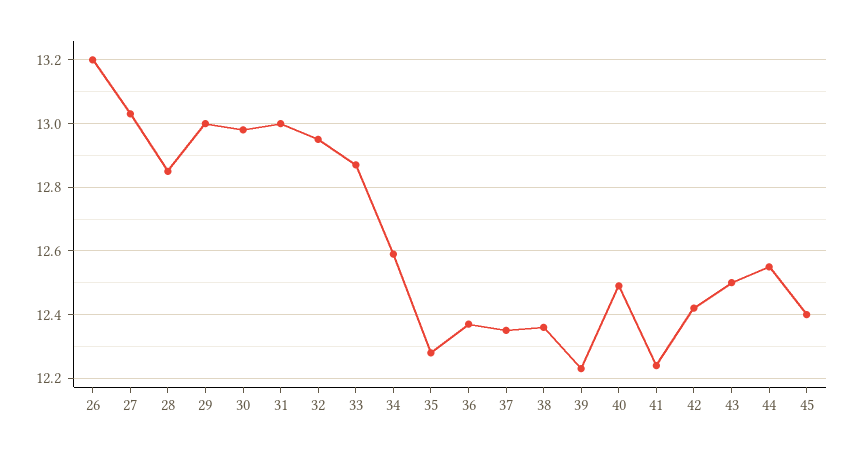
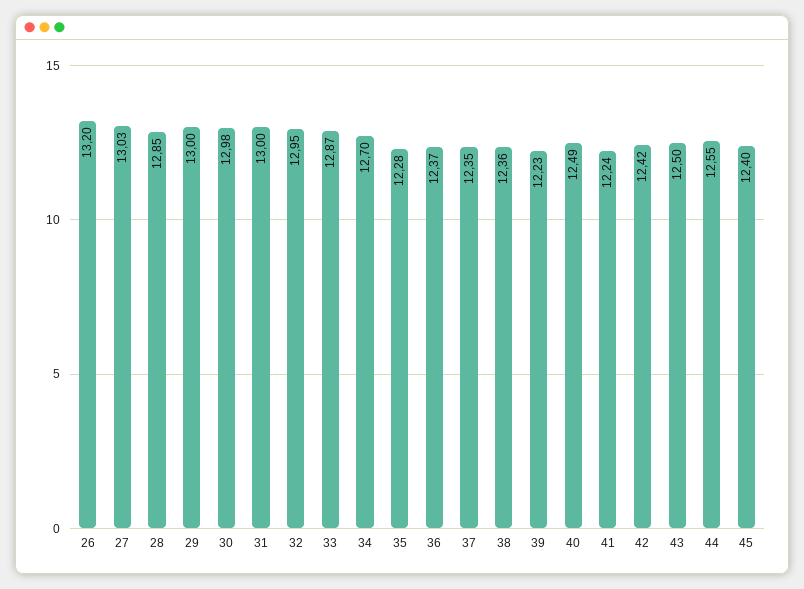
  {
    "26": 13.2,
    "27": 13.03,
    "28": 12.85,
    "29": 13,
    "30": 12.98,
    "31": 13,
    "32": 12.95,
    "33": 12.87,
-   "34": 12.6,
+   "34": 12.7,
    "35": 12.28,
    "36": 12.37,
    "37": 12.35,
    "38": 12.36,
    "39": 12.23,
    "40": 12.49,
    "41": 12.24,
    "42": 12.42,
    "43": 12.5,
    "44": 12.55,
    "45": 12.4
  }

